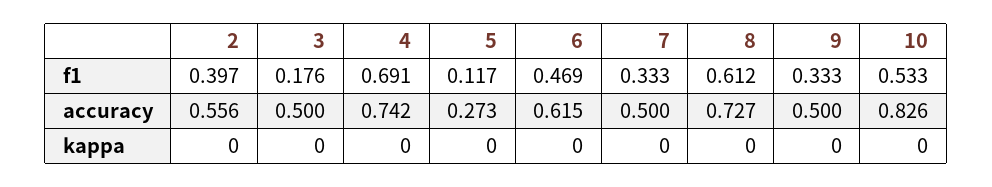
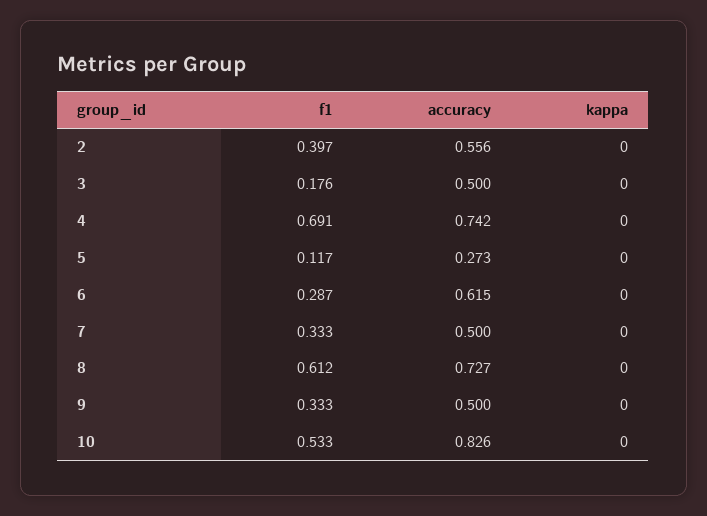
  {
    "2": {
      "f1": 0.397,
      "accuracy": 0.556,
      "kappa": 0
    },
    "3": {
      "f1": 0.176,
      "accuracy": 0.5,
      "kappa": 0
    },
    "4": {
      "f1": 0.691,
      "accuracy": 0.742,
      "kappa": 0
    },
    "5": {
      "f1": 0.117,
      "accuracy": 0.273,
      "kappa": 0
    },
    "6": {
-     "f1": 0.469,
+     "f1": 0.287,
      "accuracy": 0.615,
      "kappa": 0
    },
    "7": {
      "f1": 0.333,
      "accuracy": 0.5,
      "kappa": 0
    },
    "8": {
      "f1": 0.612,
      "accuracy": 0.727,
      "kappa": 0
    },
    "9": {
      "f1": 0.333,
      "accuracy": 0.5,
      "kappa": 0
    },
    "10": {
      "f1": 0.533,
      "accuracy": 0.826,
      "kappa": 0
    }
  }

